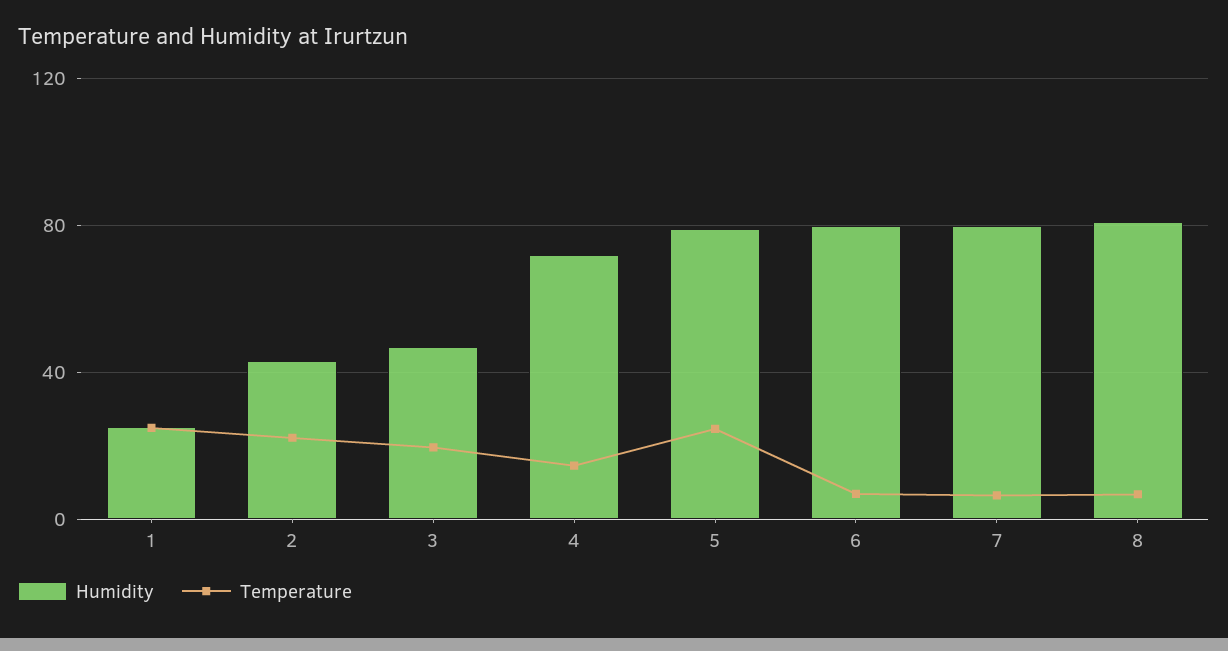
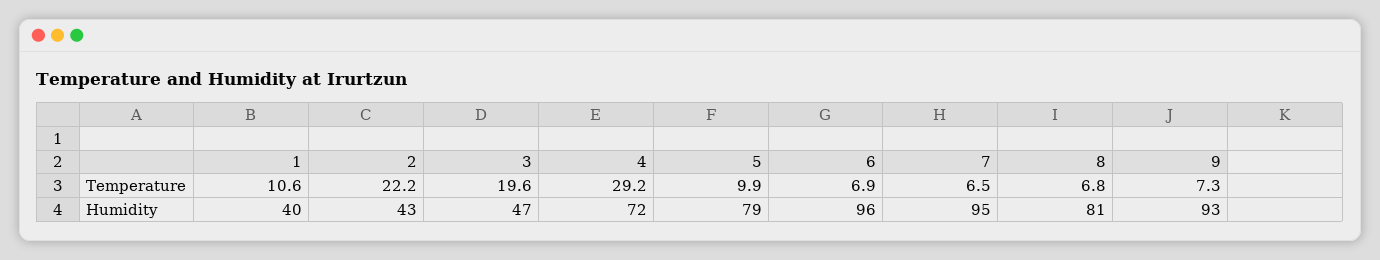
  {
    "Humidity": {
-     "1": 25,
+     "1": 40,
      "2": 43,
      "3": 47,
      "4": 72,
      "5": 79,
-     "6": 80,
+     "6": 96,
-     "7": 80,
+     "7": 95,
-     "8": 81
+     "8": 81,
+     "9": 93
    },
    "Temperature": {
-     "1": 25,
+     "1": 10.6,
      "2": 22.2,
      "3": 19.6,
-     "4": 15,
+     "4": 29.2,
-     "5": 25,
+     "5": 9.9,
      "6": 6.9,
      "7": 6.5,
-     "8": 6.8
+     "8": 6.8,
+     "9": 7.3
    }
  }

